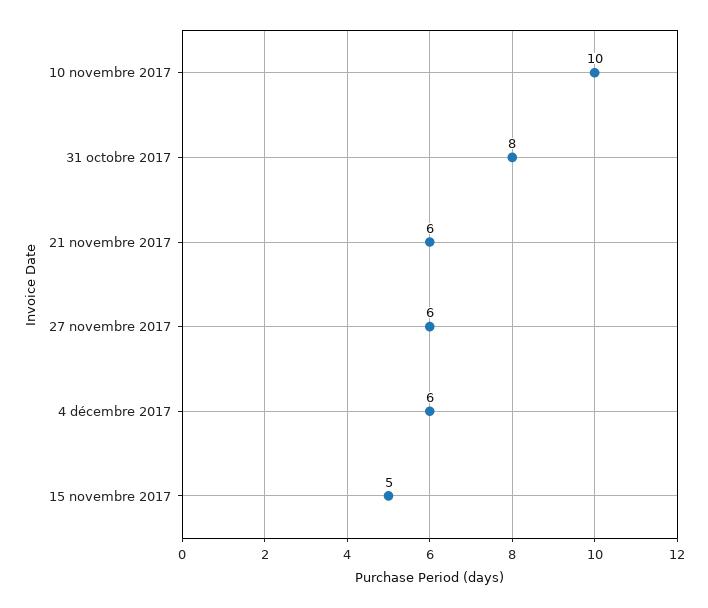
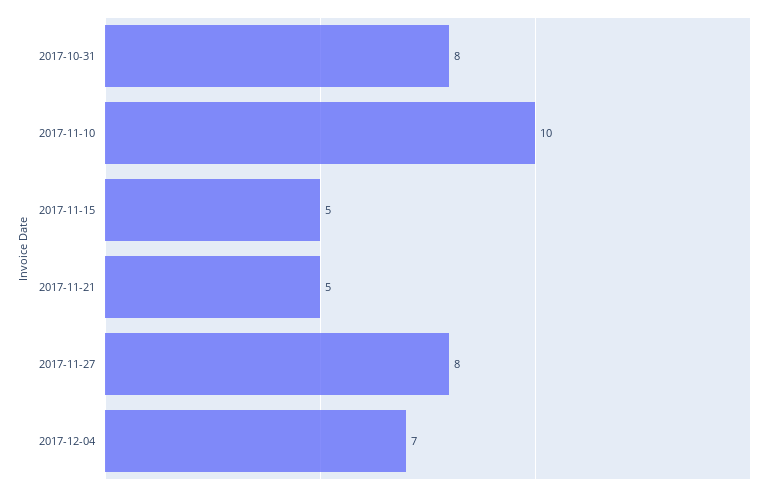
  {
    "10 novembre 2017": 10,
    "31 octobre 2017": 8,
-   "21 novembre 2017": 6,
+   "21 novembre 2017": 5,
-   "27 novembre 2017": 6,
+   "27 novembre 2017": 8,
-   "4 décembre 2017": 6,
+   "4 décembre 2017": 7,
    "15 novembre 2017": 5
  }

